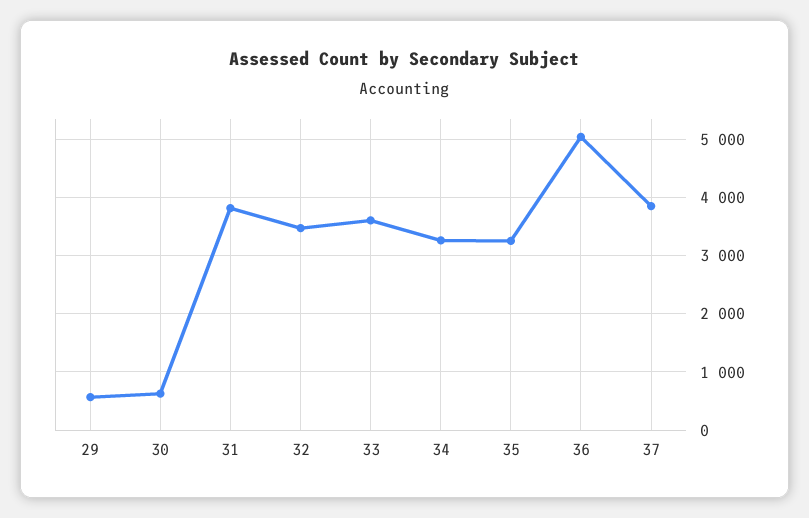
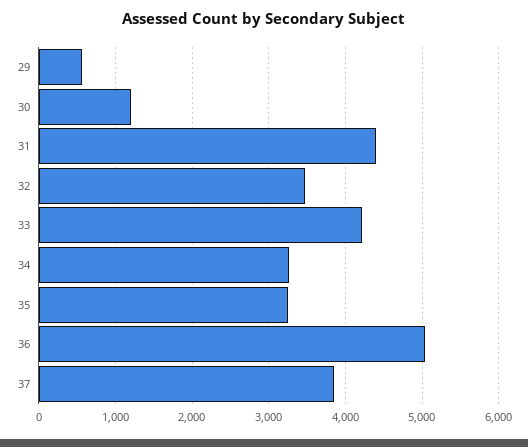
  {
    "29": 600,
-   "30": 600,
+   "30": 1200,
-   "31": 3800,
+   "31": 4400,
    "32": 3500,
-   "33": 3600,
+   "33": 4200,
    "34": 3300,
    "35": 3300,
    "36": 5000,
    "37": 3900
  }

